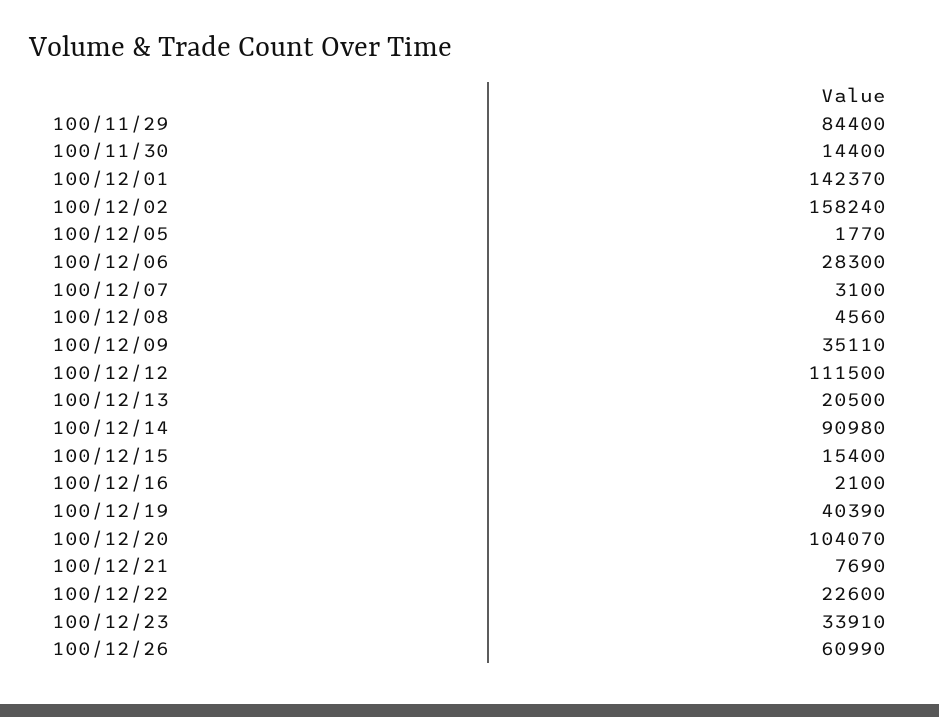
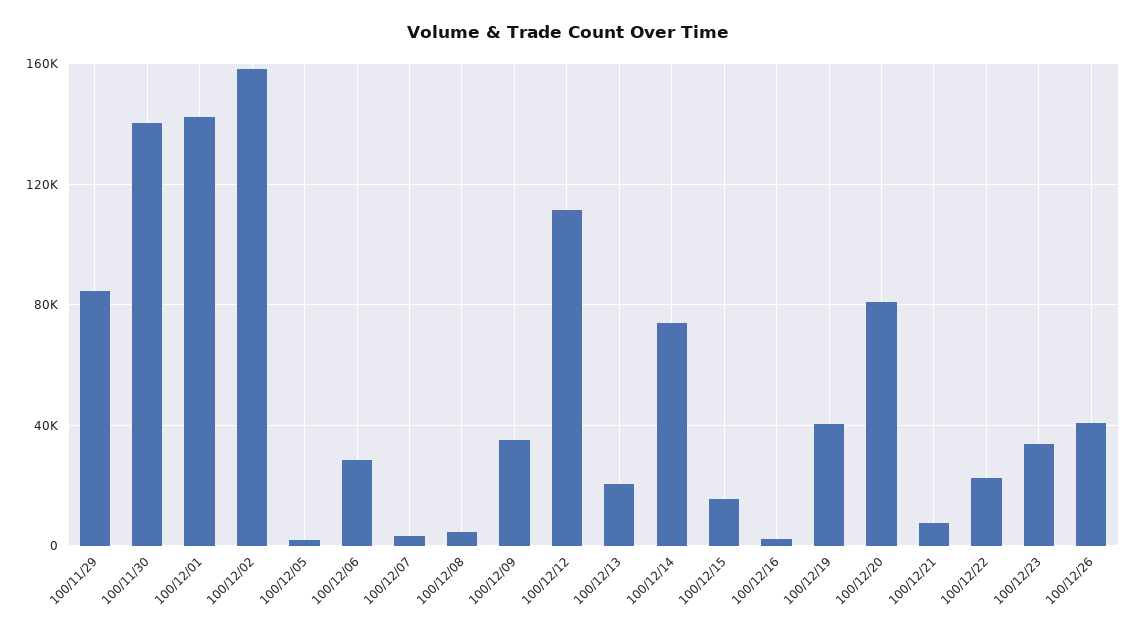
  {
    "100/11/29": 84400,
-   "100/11/30": 14400,
+   "100/11/30": 140000,
    "100/12/01": 142370,
    "100/12/02": 158240,
    "100/12/05": 1770,
    "100/12/06": 28300,
    "100/12/07": 3100,
    "100/12/08": 4560,
    "100/12/09": 35110,
    "100/12/12": 111500,
    "100/12/13": 20500,
-   "100/12/14": 90980,
+   "100/12/14": 75000,
    "100/12/15": 15400,
    "100/12/16": 2100,
    "100/12/19": 40390,
-   "100/12/20": 104070,
+   "100/12/20": 80000,
    "100/12/21": 7690,
    "100/12/22": 22600,
    "100/12/23": 33910,
-   "100/12/26": 60990
+   "100/12/26": 40000
  }

